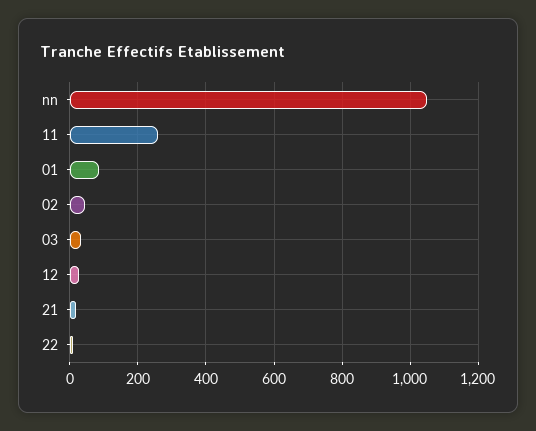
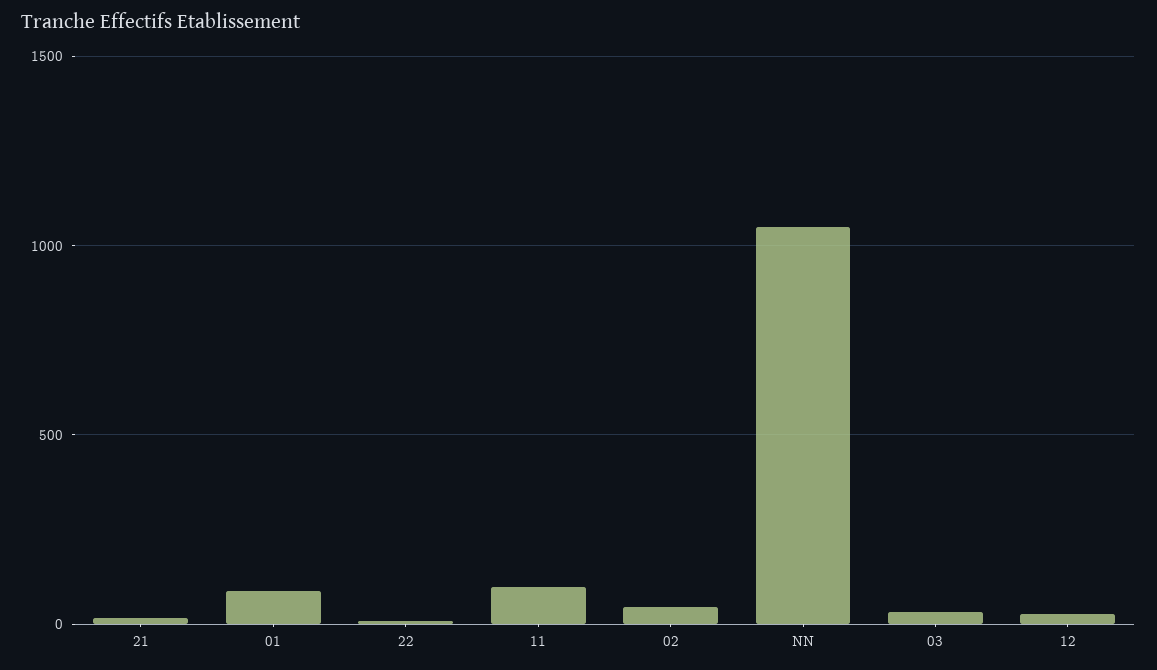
  {
    "nn": 1040,
-   "11": 260,
+   "11": 100,
    "01": 80,
    "02": 40,
    "03": 40,
    "12": 20,
    "21": 20,
    "22": 0
  }

